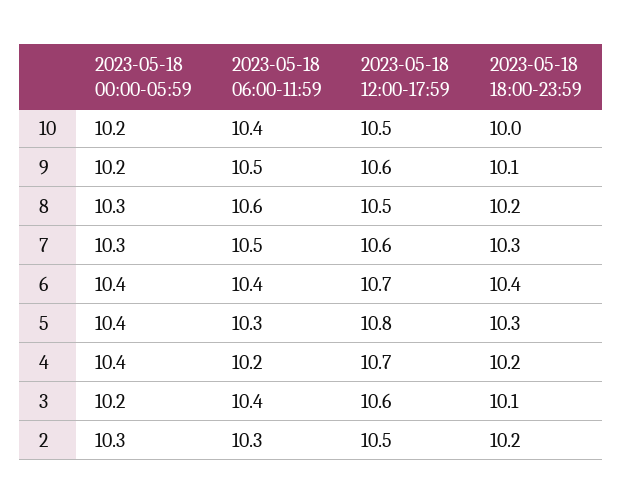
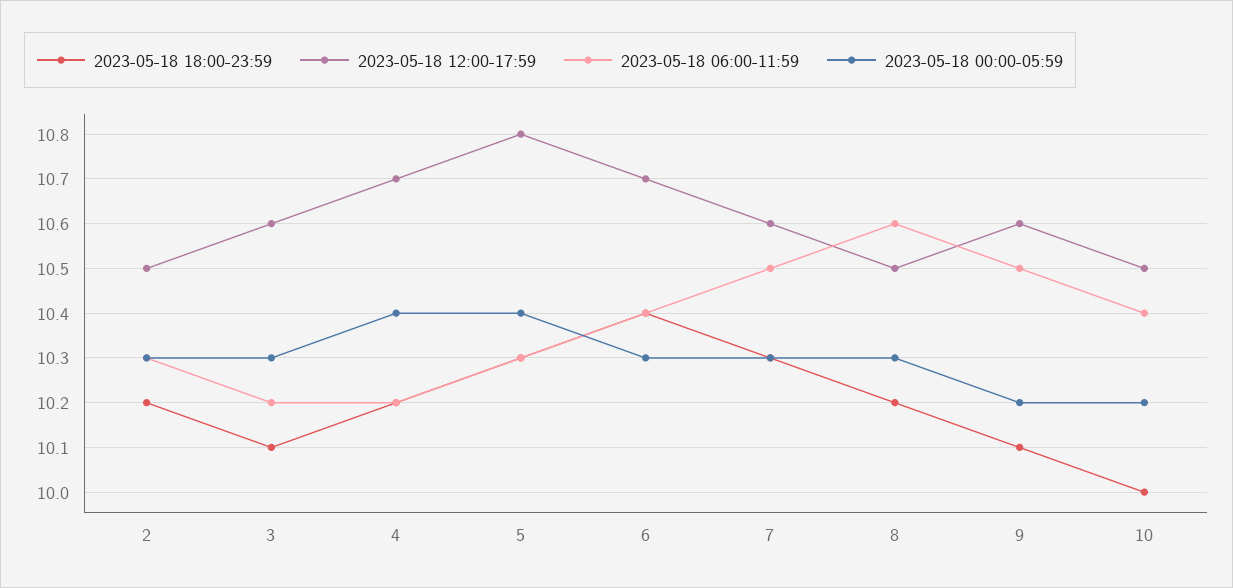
  {
    "2023-05-18 00:00-05:59": {
      "10": 10.2,
      "9": 10.2,
      "8": 10.3,
      "7": 10.3,
-     "6": 10.4,
+     "6": 10.3,
      "5": 10.4,
      "4": 10.4,
-     "3": 10.2,
+     "3": 10.3,
      "2": 10.3
    },
    "2023-05-18 06:00-11:59": {
      "10": 10.4,
      "9": 10.5,
      "8": 10.6,
      "7": 10.5,
      "6": 10.4,
      "5": 10.3,
      "4": 10.2,
-     "3": 10.4,
+     "3": 10.2,
      "2": 10.3
    },
    "2023-05-18 12:00-17:59": {
      "10": 10.5,
      "9": 10.6,
      "8": 10.5,
      "7": 10.6,
      "6": 10.7,
      "5": 10.8,
      "4": 10.7,
      "3": 10.6,
      "2": 10.5
    },
    "2023-05-18 18:00-23:59": {
      "10": 10,
      "9": 10.1,
      "8": 10.2,
      "7": 10.3,
      "6": 10.4,
      "5": 10.3,
      "4": 10.2,
      "3": 10.1,
      "2": 10.2
    }
  }

